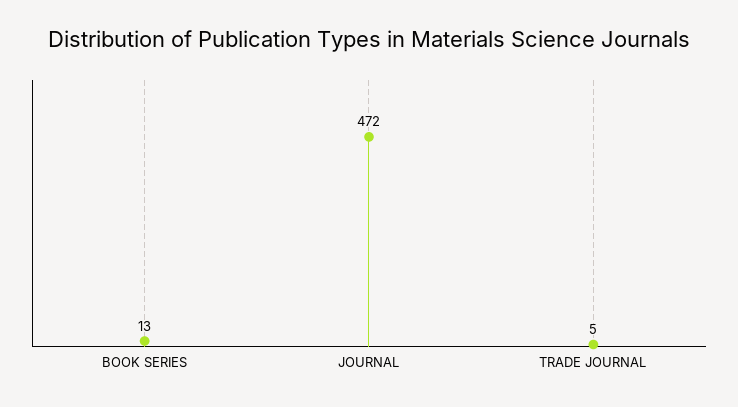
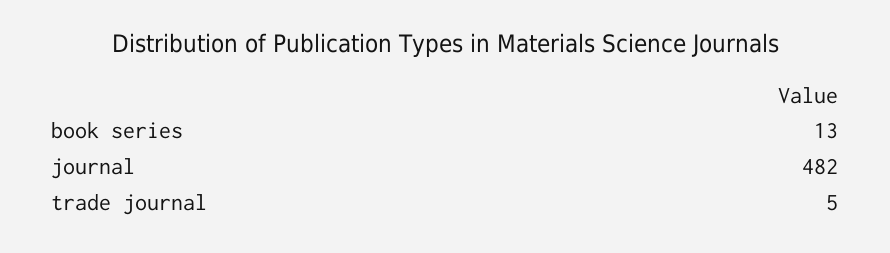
  {
    "BOOK SERIES": 13,
-   "JOURNAL": 472,
+   "JOURNAL": 482,
    "TRADE JOURNAL": 5
  }

